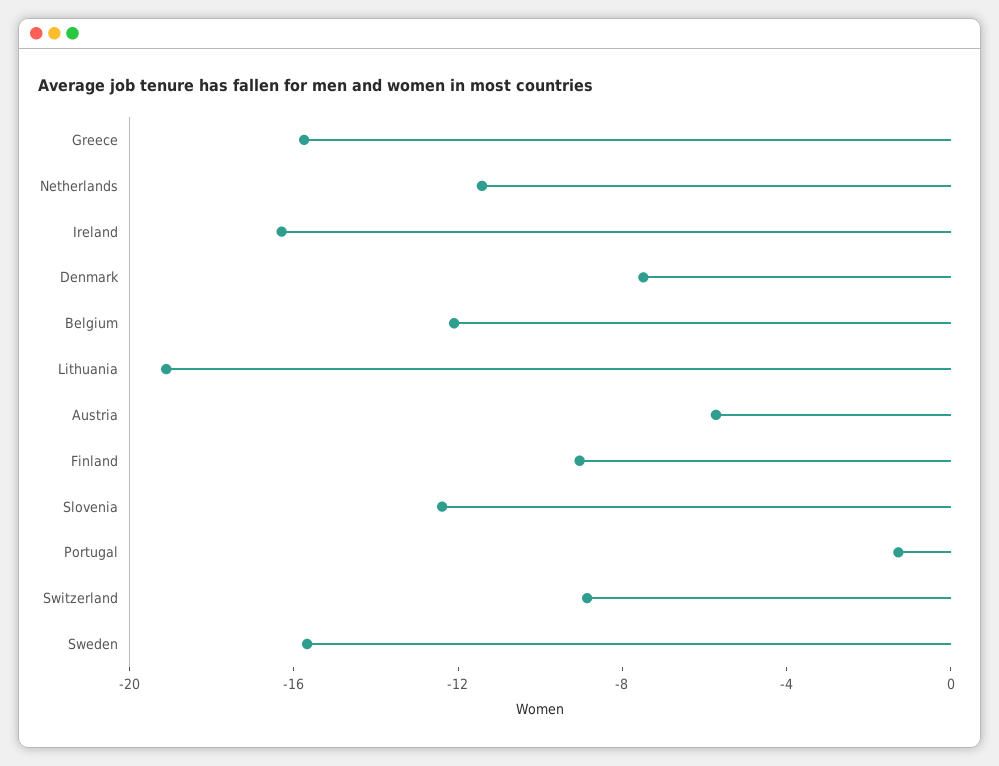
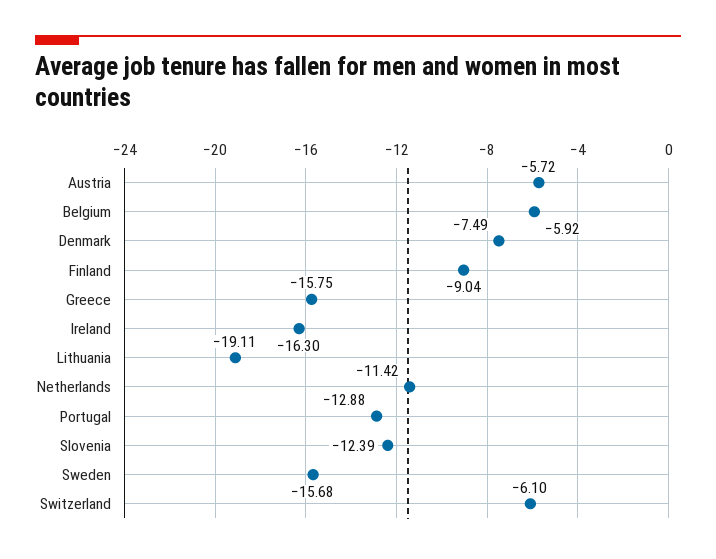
  {
    "Greece": -15.75,
    "Netherlands": -11.42,
    "Ireland": -16.3,
    "Denmark": -7.49,
-   "Belgium": -12,
+   "Belgium": -5.92,
    "Lithuania": -19.11,
    "Austria": -5.72,
    "Finland": -9.04,
    "Slovenia": -12.39,
-   "Portugal": -1,
+   "Portugal": -12.88,
-   "Switzerland": -9,
+   "Switzerland": -6.1,
    "Sweden": -15.68
  }

